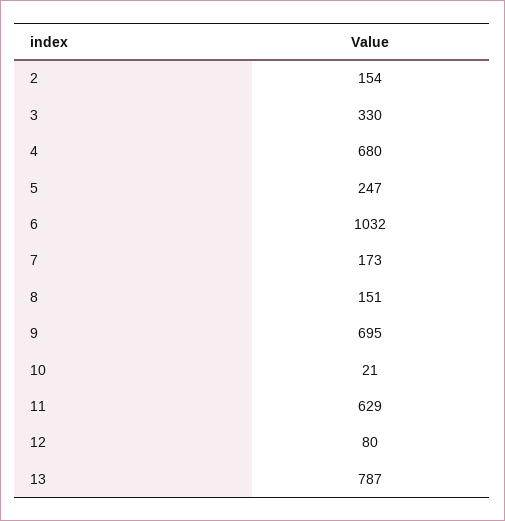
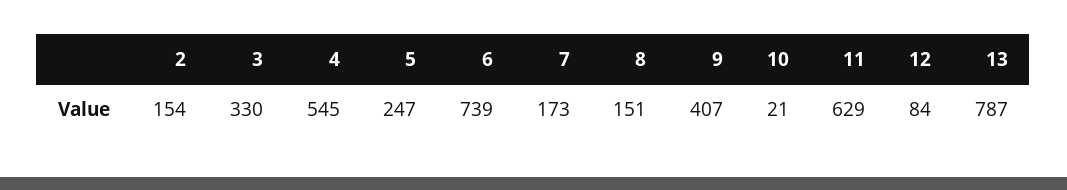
  {
    "2": 154,
    "3": 330,
-   "4": 680,
+   "4": 545,
    "5": 247,
-   "6": 1032,
+   "6": 739,
    "7": 173,
    "8": 151,
-   "9": 695,
+   "9": 407,
    "10": 21,
    "11": 629,
-   "12": 80,
+   "12": 84,
    "13": 787
  }

